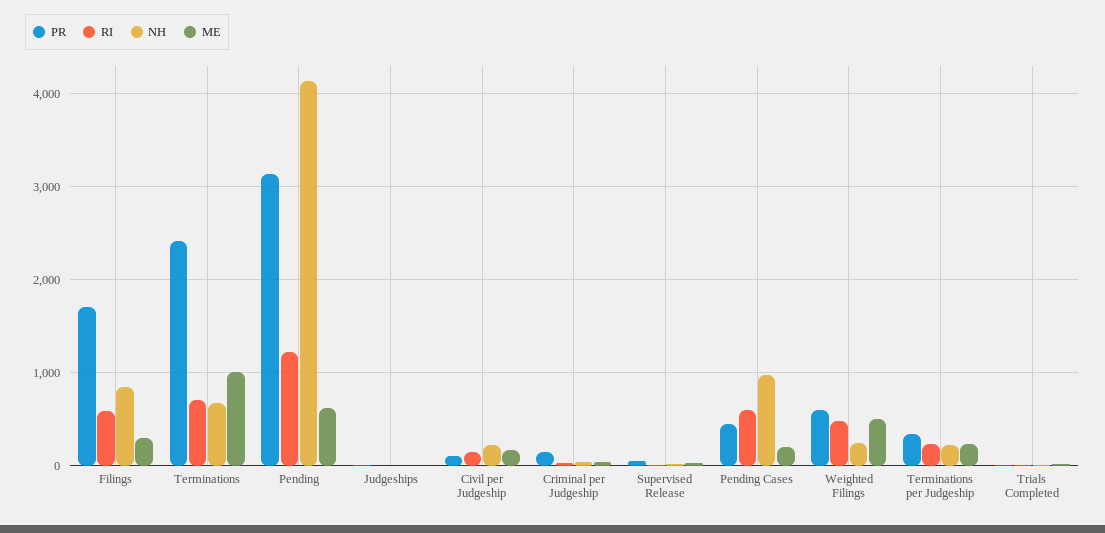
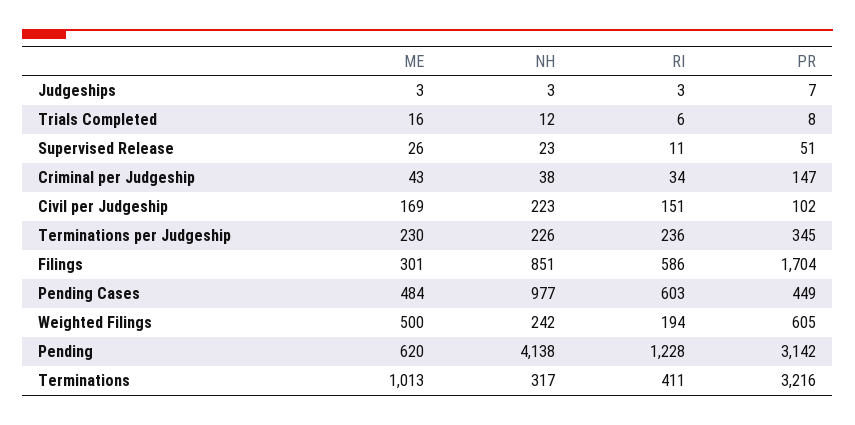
  {
    "PR": {
      "Filings": 1704,
-     "Terminations": 2400,
+     "Terminations": 3216,
      "Pending": 3142,
      "Judgeships": 7,
      "Civil per Judgeship": 102,
      "Criminal per Judgeship": 147,
      "Supervised Release": 51,
      "Pending Cases": 449,
      "Weighted Filings": 605,
      "Terminations per Judgeship": 345,
      "Trials Completed": 8
    },
    "RI": {
      "Filings": 586,
-     "Terminations": 700,
+     "Terminations": 411,
      "Pending": 1228,
      "Judgeships": 3,
      "Civil per Judgeship": 151,
      "Criminal per Judgeship": 34,
      "Supervised Release": 11,
      "Pending Cases": 603,
-     "Weighted Filings": 500,
+     "Weighted Filings": 194,
      "Terminations per Judgeship": 236,
      "Trials Completed": 6
    },
    "NH": {
      "Filings": 851,
-     "Terminations": 700,
+     "Terminations": 317,
      "Pending": 4138,
      "Judgeships": 3,
      "Civil per Judgeship": 223,
      "Criminal per Judgeship": 38,
      "Supervised Release": 23,
      "Pending Cases": 977,
      "Weighted Filings": 242,
      "Terminations per Judgeship": 226,
      "Trials Completed": 12
    },
    "ME": {
      "Filings": 301,
      "Terminations": 1013,
      "Pending": 620,
      "Judgeships": 3,
      "Civil per Judgeship": 169,
      "Criminal per Judgeship": 43,
      "Supervised Release": 26,
-     "Pending Cases": 200,
+     "Pending Cases": 484,
      "Weighted Filings": 500,
      "Terminations per Judgeship": 230,
      "Trials Completed": 16
    }
  }

